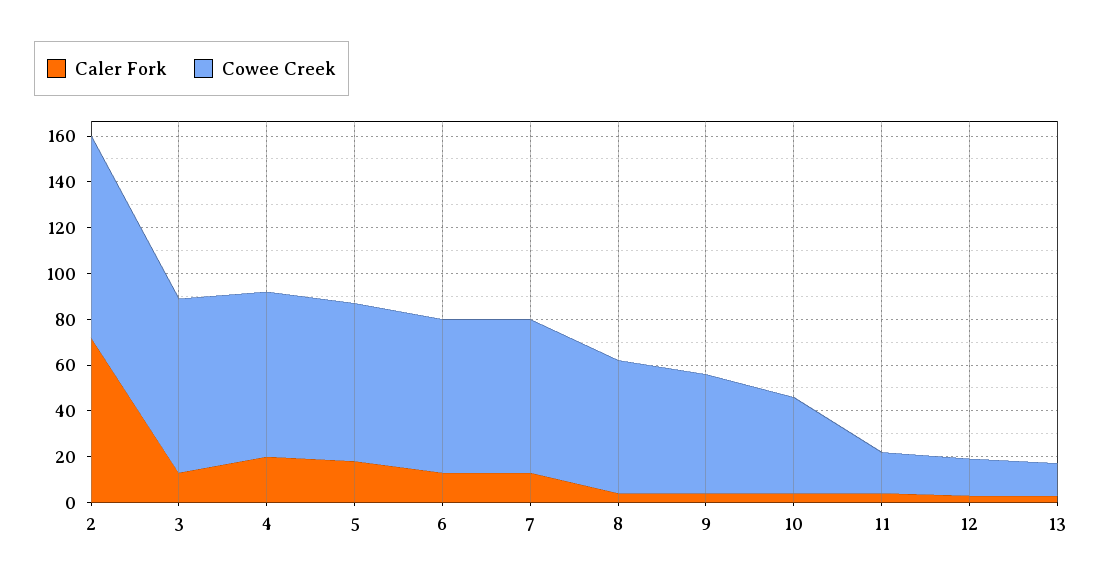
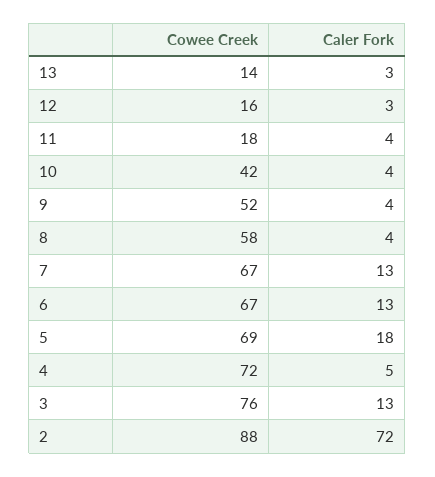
  {
    "Caler Fork": {
      "2": 72,
      "3": 13,
-     "4": 20,
+     "4": 5,
      "5": 18,
      "6": 13,
      "7": 13,
      "8": 4,
      "9": 4,
      "10": 4,
      "11": 4,
      "12": 3,
      "13": 3
    },
    "Cowee Creek": {
      "2": 88,
      "3": 76,
      "4": 72,
      "5": 69,
      "6": 67,
      "7": 67,
      "8": 58,
      "9": 52,
      "10": 42,
      "11": 18,
      "12": 16,
      "13": 14
    }
  }

